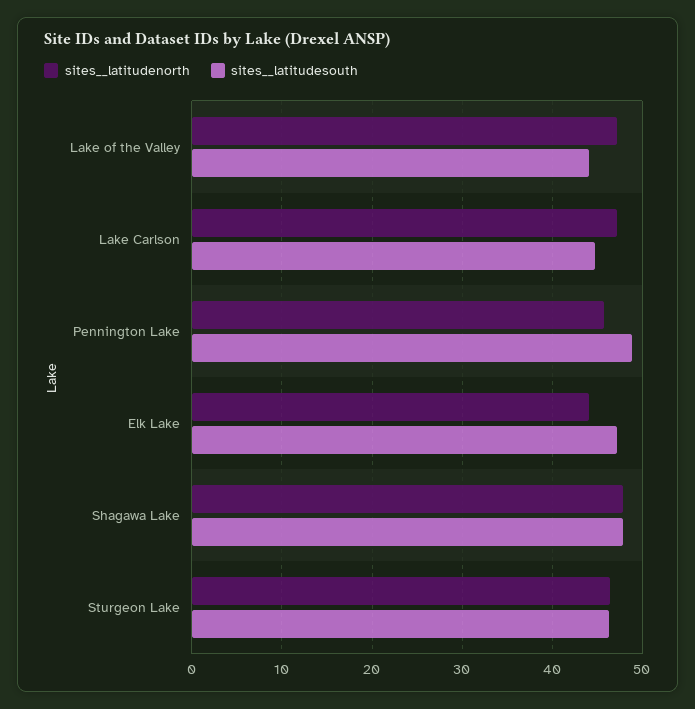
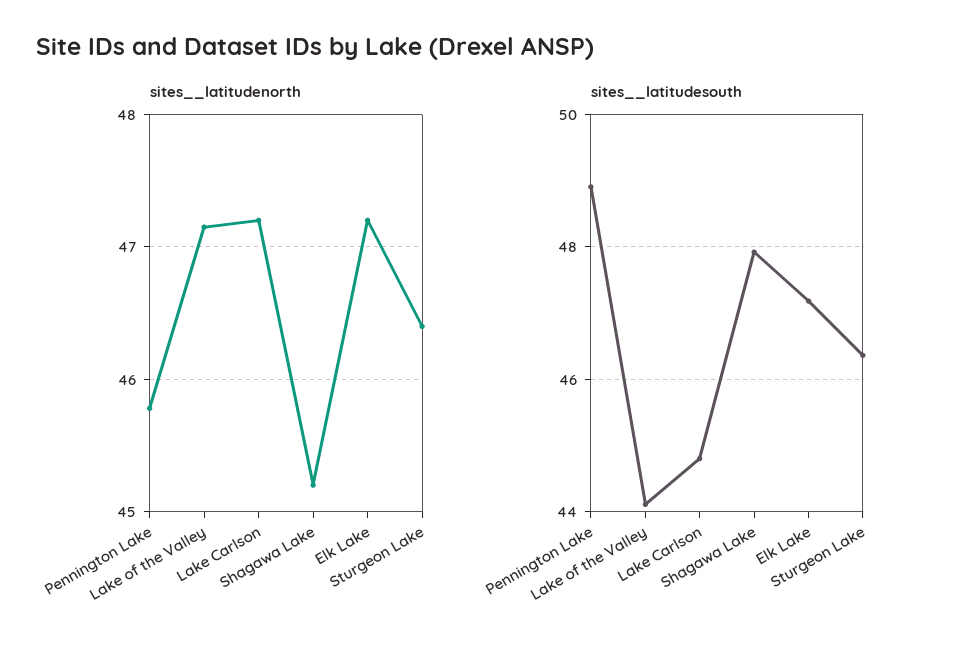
  {
    "sites__latitudenorth": {
      "Lake of the Valley": 47.2,
      "Lake Carlson": 47.2,
      "Pennington Lake": 45.8,
-     "Elk Lake": 44,
+     "Elk Lake": 47.2,
-     "Shagawa Lake": 48,
+     "Shagawa Lake": 45.2,
      "Sturgeon Lake": 46.4
    },
    "sites__latitudesouth": {
      "Lake of the Valley": 44.2,
      "Lake Carlson": 44.8,
      "Pennington Lake": 49,
      "Elk Lake": 47.2,
      "Shagawa Lake": 48,
      "Sturgeon Lake": 46.4
    }
  }

